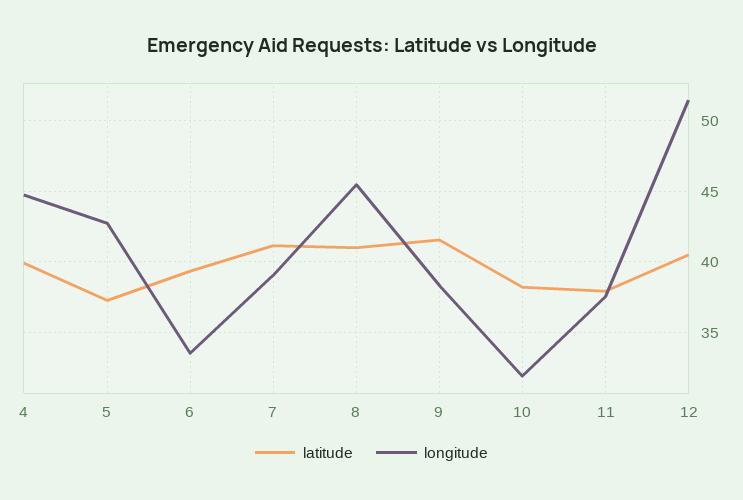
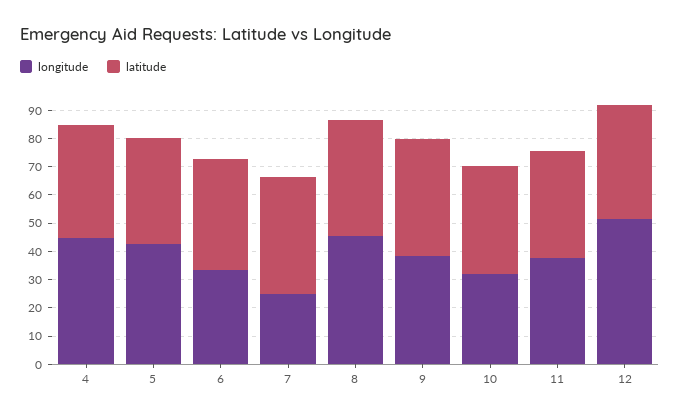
  {
    "latitude": {
      "4": 40,
      "5": 37.5,
      "6": 39.5,
      "7": 41,
      "8": 41,
      "9": 41.5,
      "10": 38,
      "11": 38,
      "12": 40.5
    },
    "longitude": {
      "4": 45,
      "5": 43,
      "6": 33.5,
-     "7": 39,
+     "7": 25,
      "8": 45.5,
      "9": 38.5,
      "10": 32,
      "11": 37.5,
      "12": 51.5
    }
  }

